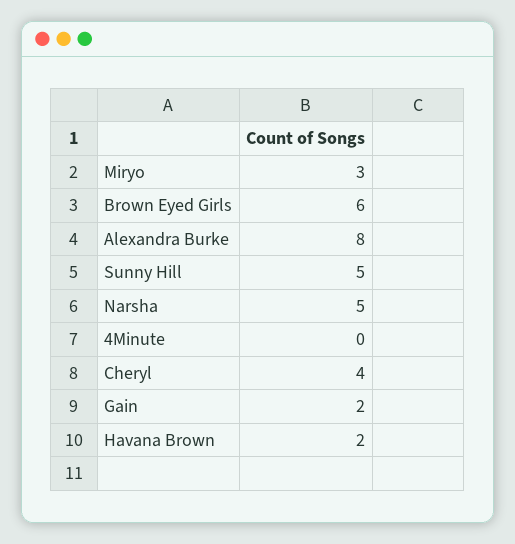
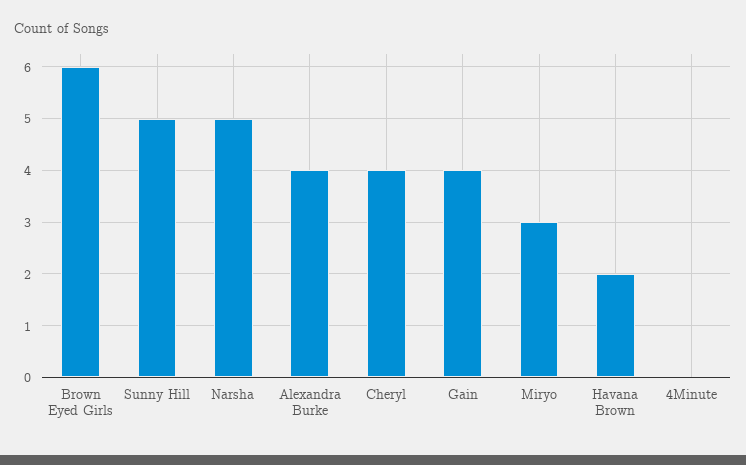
  {
    "Miryo": 3,
    "Brown Eyed Girls": 6,
-   "Alexandra Burke": 8,
+   "Alexandra Burke": 4,
    "Sunny Hill": 5,
    "Narsha": 5,
    "4Minute": 0,
    "Cheryl": 4,
-   "Gain": 2,
+   "Gain": 4,
    "Havana Brown": 2
  }

